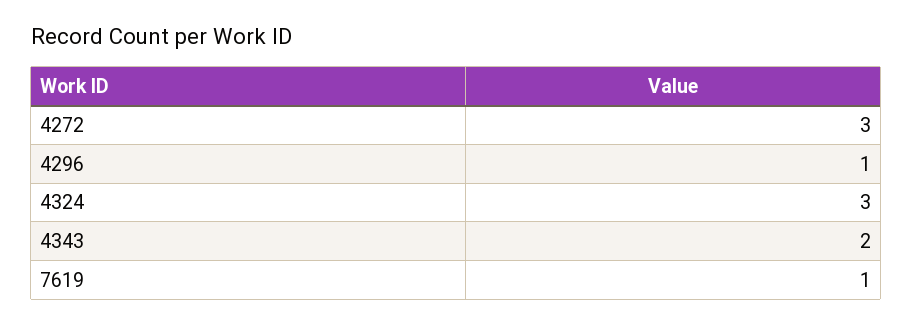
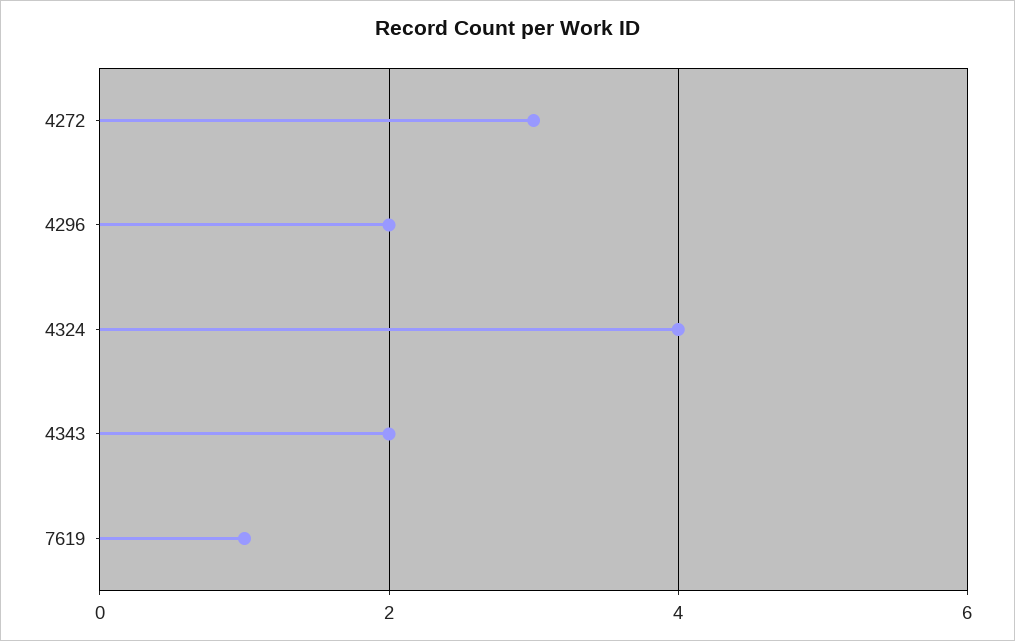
  {
    "4272": 3,
-   "4296": 1,
+   "4296": 2,
-   "4324": 3,
+   "4324": 4,
    "4343": 2,
    "7619": 1
  }

